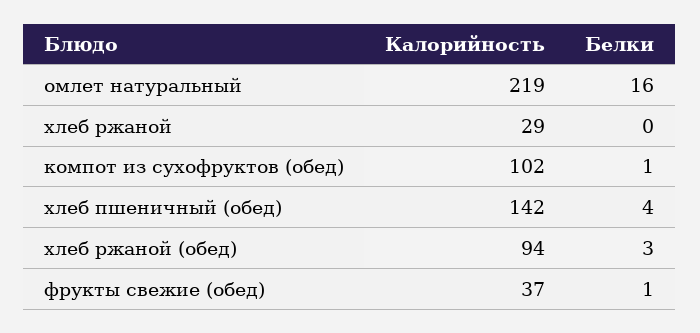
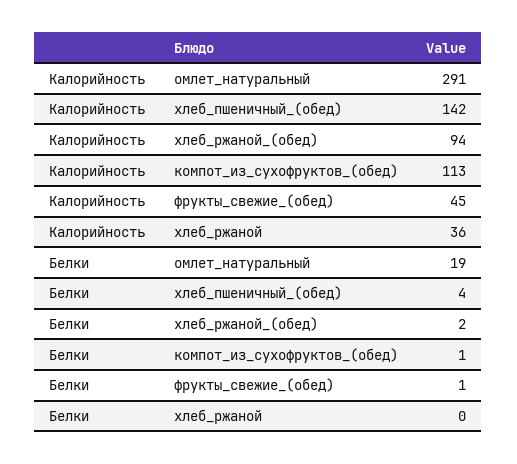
  {
    "Калорийность": {
-     "омлет натуральный": 219,
+     "омлет натуральный": 291,
-     "хлеб ржаной": 29,
+     "хлеб ржаной": 36,
-     "компот из сухофруктов (обед)": 102,
+     "компот из сухофруктов (обед)": 113,
      "хлеб пшеничный (обед)": 142,
      "хлеб ржаной (обед)": 94,
-     "фрукты свежие (обед)": 37
+     "фрукты свежие (обед)": 45
    },
    "Белки": {
-     "омлет натуральный": 16,
+     "омлет натуральный": 19,
      "хлеб ржаной": 0,
      "компот из сухофруктов (обед)": 1,
      "хлеб пшеничный (обед)": 4,
-     "хлеб ржаной (обед)": 3,
+     "хлеб ржаной (обед)": 2,
      "фрукты свежие (обед)": 1
    }
  }

